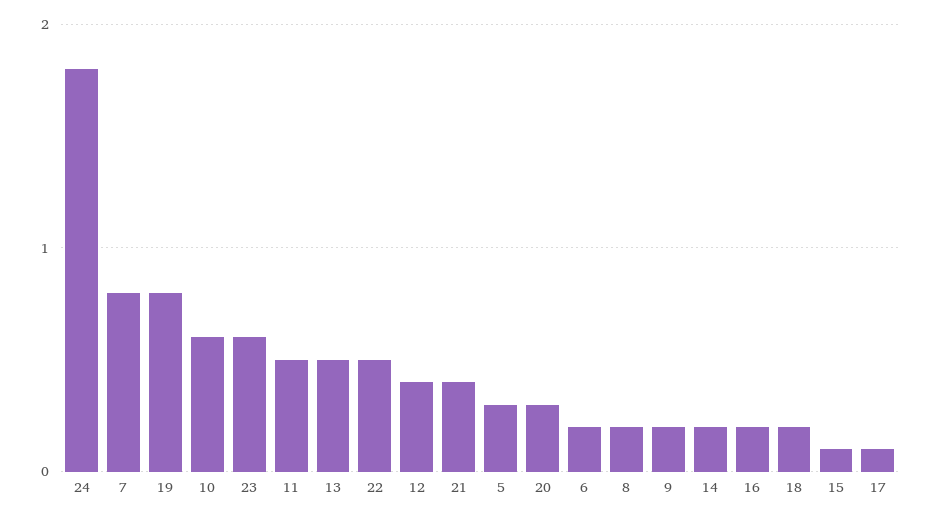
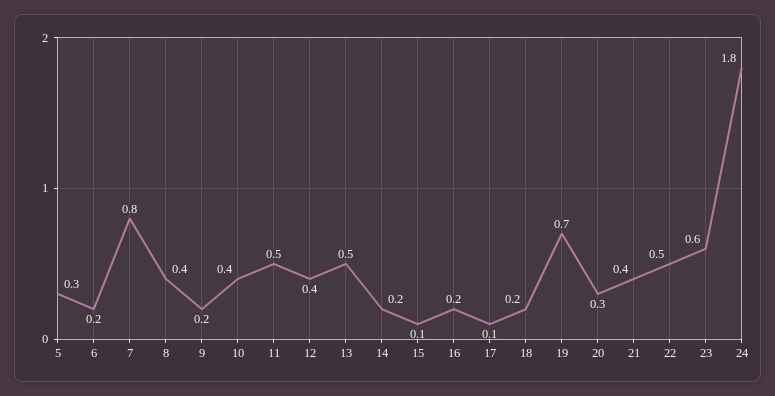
  {
    "24": 1.8,
    "7": 0.8,
-   "19": 0.8,
+   "19": 0.7,
-   "10": 0.6,
+   "10": 0.4,
    "23": 0.6,
    "11": 0.5,
    "13": 0.5,
    "22": 0.5,
    "12": 0.4,
    "21": 0.4,
    "5": 0.3,
    "20": 0.3,
    "6": 0.2,
-   "8": 0.2,
+   "8": 0.4,
    "9": 0.2,
    "14": 0.2,
    "16": 0.2,
    "18": 0.2,
    "15": 0.1,
    "17": 0.1
  }

